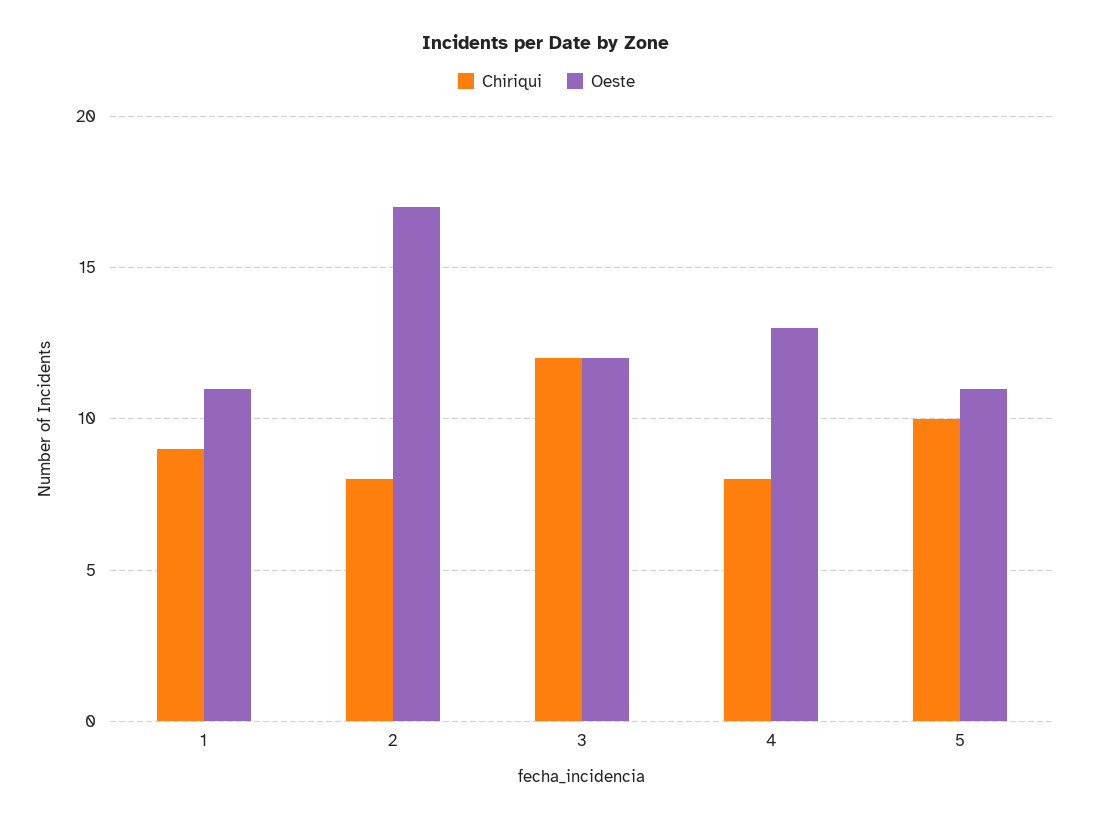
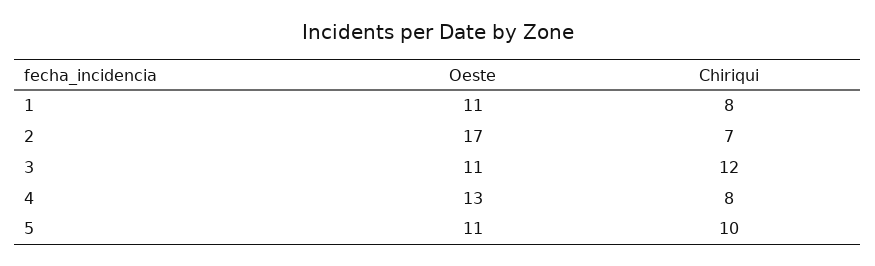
  {
    "Chiriqui": {
-     "1": 9,
+     "1": 8,
-     "2": 8,
+     "2": 7,
      "3": 12,
      "4": 8,
      "5": 10
    },
    "Oeste": {
      "1": 11,
      "2": 17,
-     "3": 12,
+     "3": 11,
      "4": 13,
      "5": 11
    }
  }

